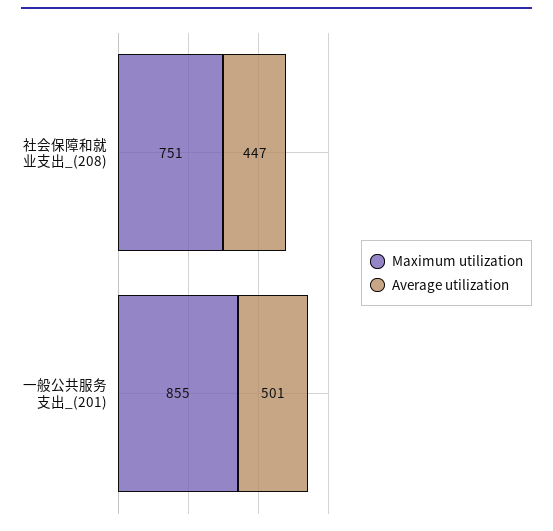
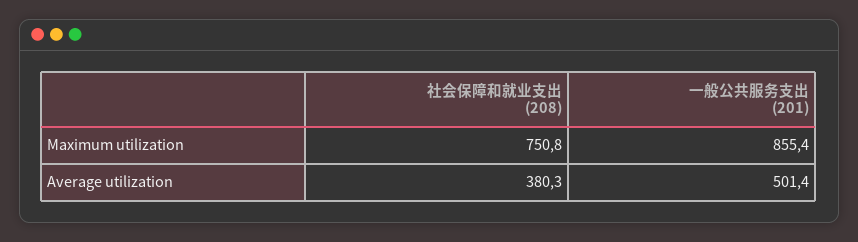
  {
    "Maximum utilization": {
      "社会保障和就业支出_(208)": 750.8,
      "一般公共服务支出_(201)": 855.4
    },
    "Average utilization": {
-     "社会保障和就业支出_(208)": 447,
+     "社会保障和就业支出_(208)": 380.3,
      "一般公共服务支出_(201)": 501.4
    }
  }

